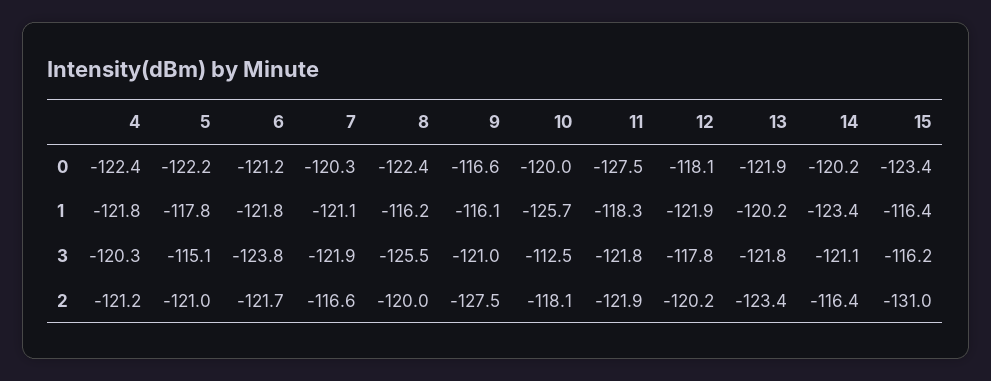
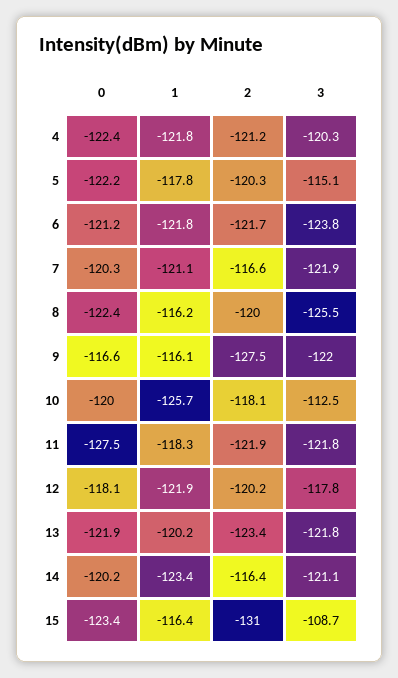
  {
    "4": {
      "0": -122.4,
      "1": -121.8,
      "3": -120.3,
      "2": -121.2
    },
    "5": {
      "0": -122.2,
      "1": -117.8,
      "3": -115.1,
-     "2": -121
+     "2": -120.3
    },
    "6": {
      "0": -121.2,
      "1": -121.8,
      "3": -123.8,
      "2": -121.7
    },
    "7": {
      "0": -120.3,
      "1": -121.1,
      "3": -121.9,
      "2": -116.6
    },
    "8": {
      "0": -122.4,
      "1": -116.2,
      "3": -125.5,
      "2": -120
    },
    "9": {
      "0": -116.6,
      "1": -116.1,
-     "3": -121,
+     "3": -122,
      "2": -127.5
    },
    "10": {
      "0": -120,
      "1": -125.7,
      "3": -112.5,
      "2": -118.1
    },
    "11": {
      "0": -127.5,
      "1": -118.3,
      "3": -121.8,
      "2": -121.9
    },
    "12": {
      "0": -118.1,
      "1": -121.9,
      "3": -117.8,
      "2": -120.2
    },
    "13": {
      "0": -121.9,
      "1": -120.2,
      "3": -121.8,
      "2": -123.4
    },
    "14": {
      "0": -120.2,
      "1": -123.4,
      "3": -121.1,
      "2": -116.4
    },
    "15": {
      "0": -123.4,
      "1": -116.4,
-     "3": -116.2,
+     "3": -108.7,
      "2": -131
    }
  }

